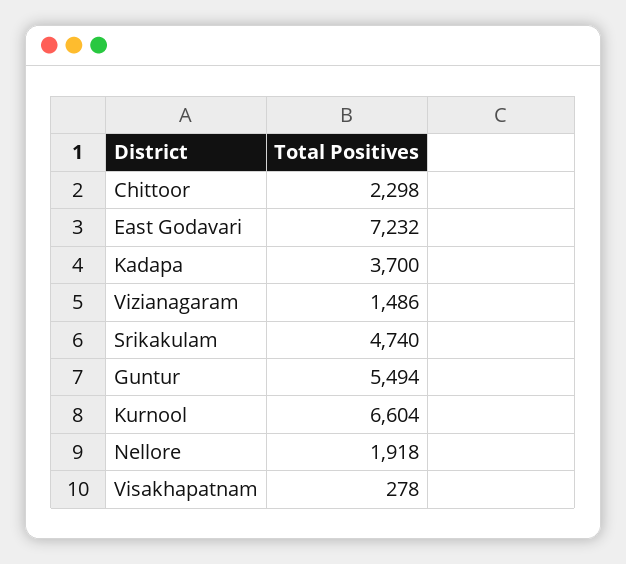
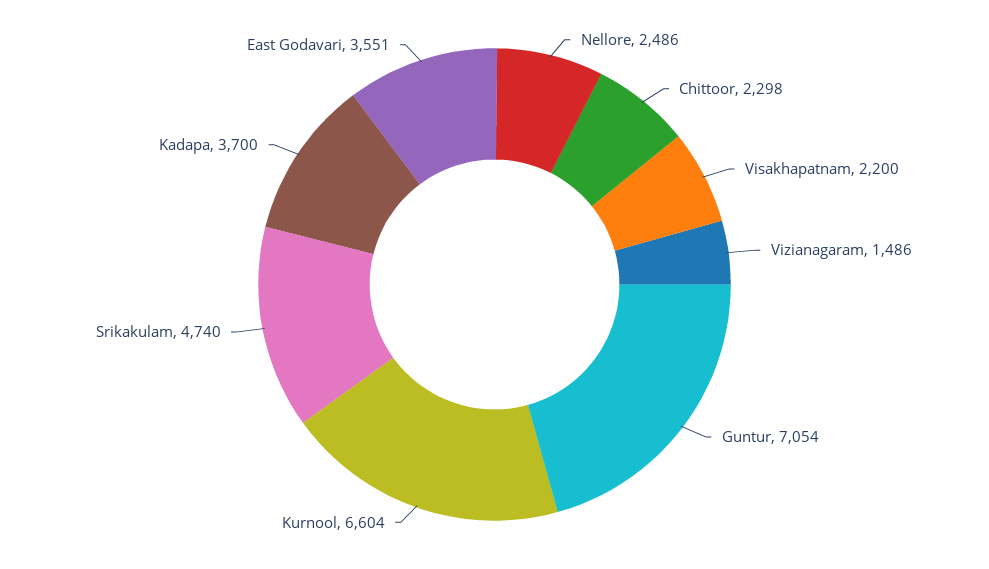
  {
    "Chittoor": 2298,
-   "East Godavari": 7232,
+   "East Godavari": 3551,
    "Kadapa": 3700,
    "Vizianagaram": 1486,
    "Srikakulam": 4740,
-   "Guntur": 5494,
+   "Guntur": 7054,
    "Kurnool": 6604,
-   "Nellore": 1918,
+   "Nellore": 2486,
-   "Visakhapatnam": 278
+   "Visakhapatnam": 2200
  }

